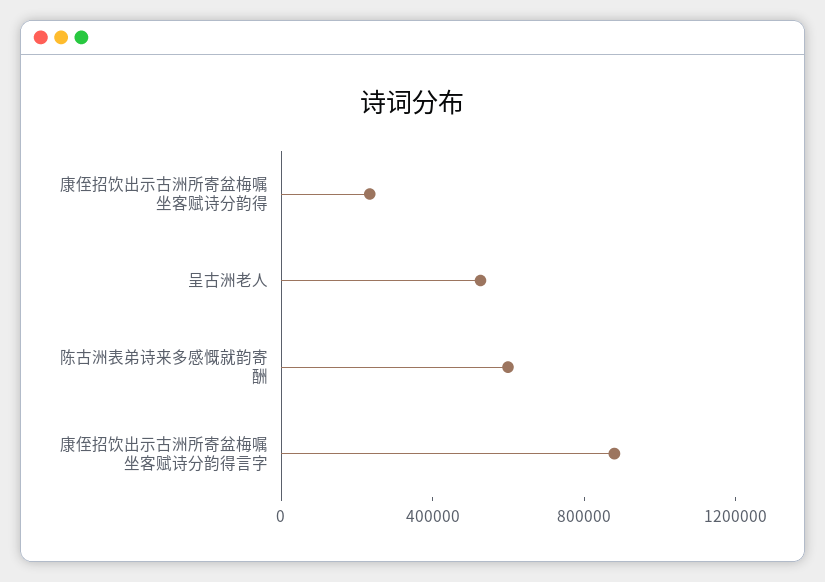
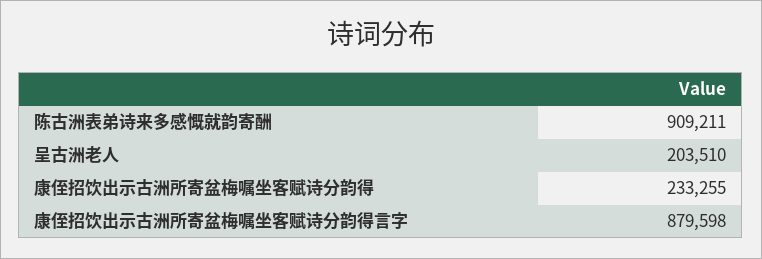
  {
    "康侄招饮出示古洲所寄盆梅嘱坐客赋诗分韵得": 233255,
-   "呈古洲老人": 500000,
+   "呈古洲老人": 203510,
-   "陈古洲表弟诗来多感慨就韵寄酬": 600000,
+   "陈古洲表弟诗来多感慨就韵寄酬": 909211,
    "康侄招饮出示古洲所寄盆梅嘱坐客赋诗分韵得言字": 879598
  }

